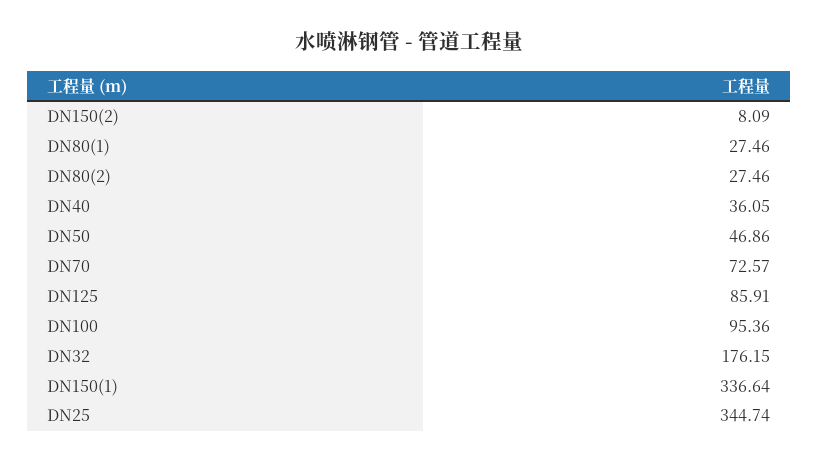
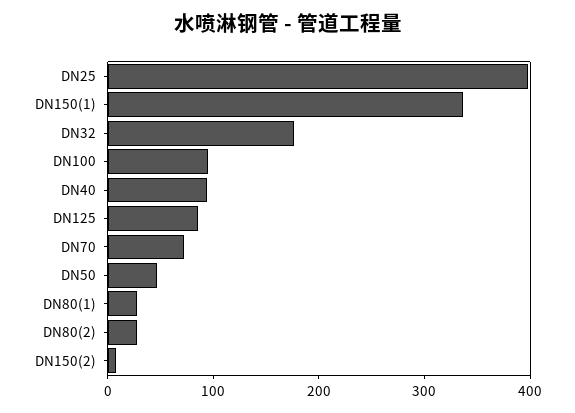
  {
    "DN150(2)": 8.09,
    "DN80(1)": 27.46,
    "DN80(2)": 27.46,
-   "DN40": 36.05,
+   "DN40": 100,
    "DN50": 46.86,
    "DN70": 72.57,
    "DN125": 85.91,
    "DN100": 95.36,
    "DN32": 176.15,
    "DN150(1)": 336.64,
-   "DN25": 344.74
+   "DN25": 400
  }

